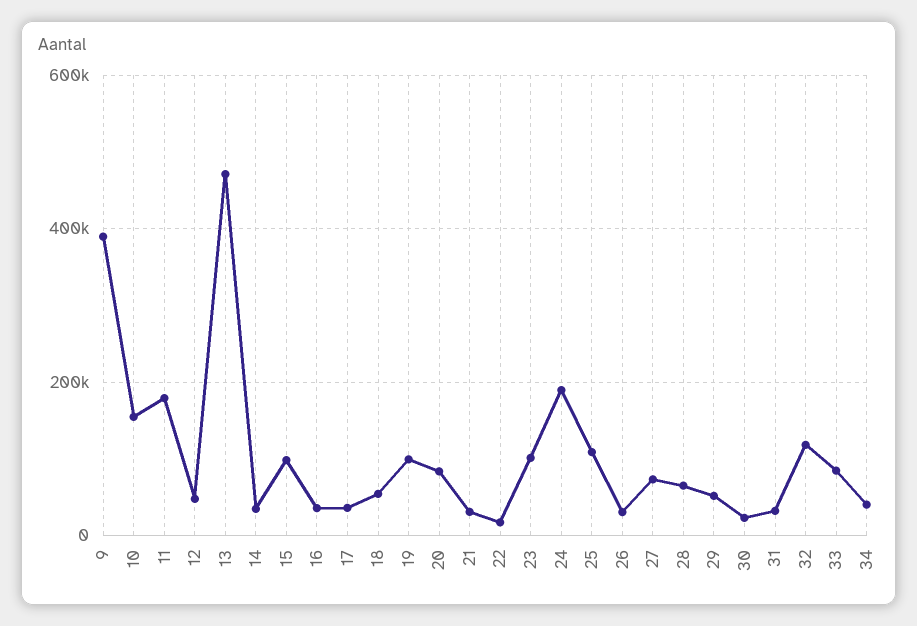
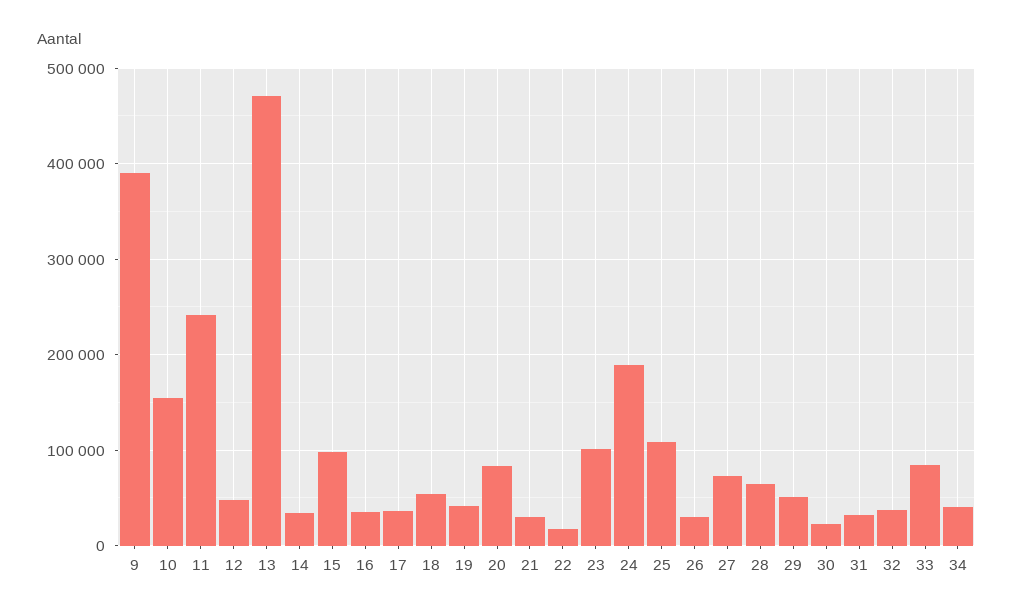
  {
    "9": 390000,
    "10": 150000,
-   "11": 180000,
+   "11": 240000,
    "12": 50000,
    "13": 470000,
    "14": 30000,
    "15": 100000,
    "16": 40000,
    "17": 40000,
    "18": 50000,
-   "19": 100000,
+   "19": 40000,
    "20": 80000,
    "21": 30000,
    "22": 20000,
    "23": 100000,
    "24": 190000,
    "25": 110000,
    "26": 30000,
    "27": 70000,
    "28": 60000,
    "29": 50000,
    "30": 20000,
    "31": 30000,
-   "32": 120000,
+   "32": 40000,
    "33": 80000,
    "34": 40000
  }

